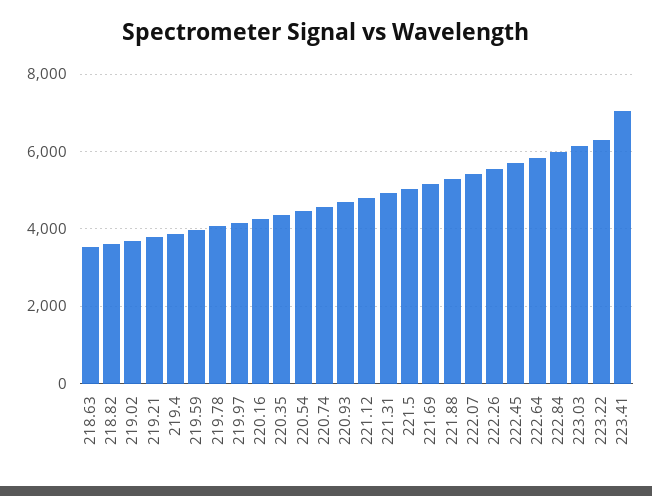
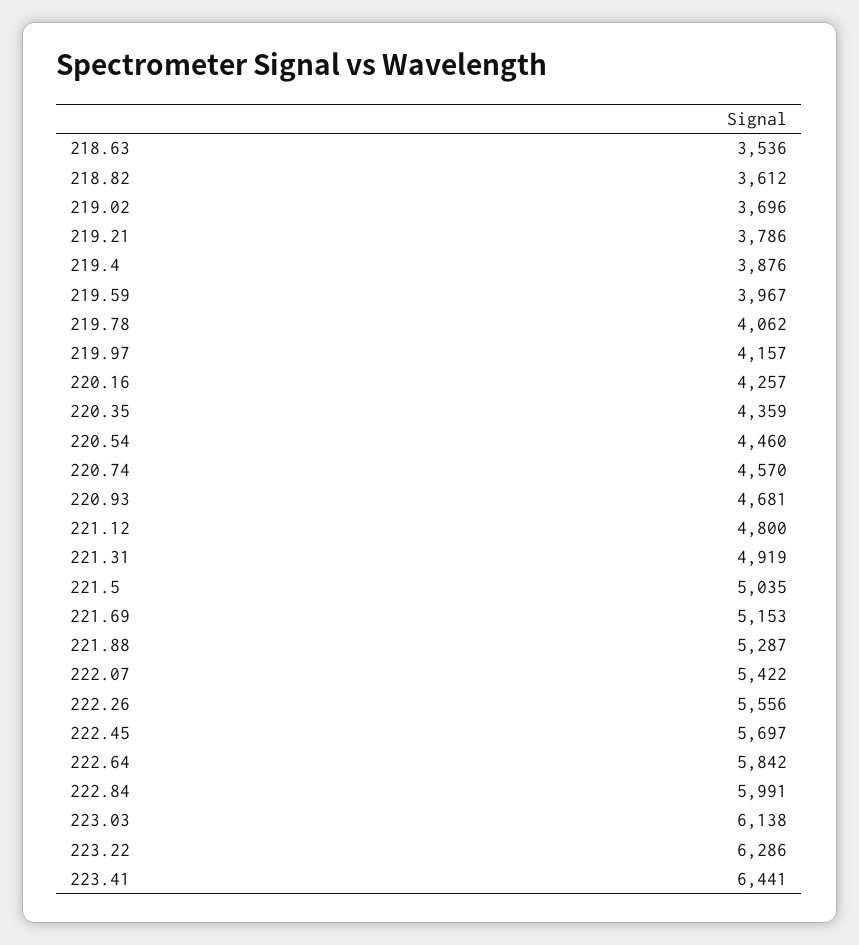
  {
    "218.63": 3536,
    "218.82": 3612,
    "219.02": 3696,
    "219.21": 3786,
    "219.4": 3876,
    "219.59": 3967,
    "219.78": 4062,
    "219.97": 4157,
    "220.16": 4257,
    "220.35": 4359,
    "220.54": 4460,
    "220.74": 4570,
    "220.93": 4681,
    "221.12": 4800,
    "221.31": 4919,
    "221.5": 5035,
    "221.69": 5153,
    "221.88": 5287,
    "222.07": 5422,
    "222.26": 5556,
    "222.45": 5697,
    "222.64": 5842,
    "222.84": 5991,
    "223.03": 6138,
    "223.22": 6286,
-   "223.41": 7000
+   "223.41": 6441
  }

